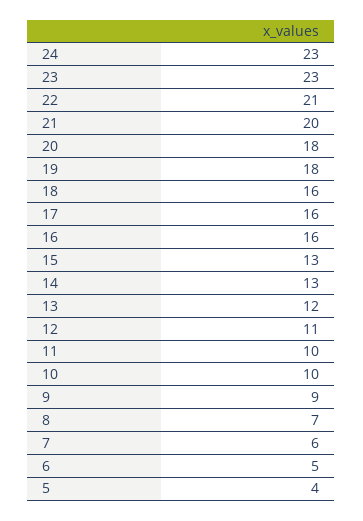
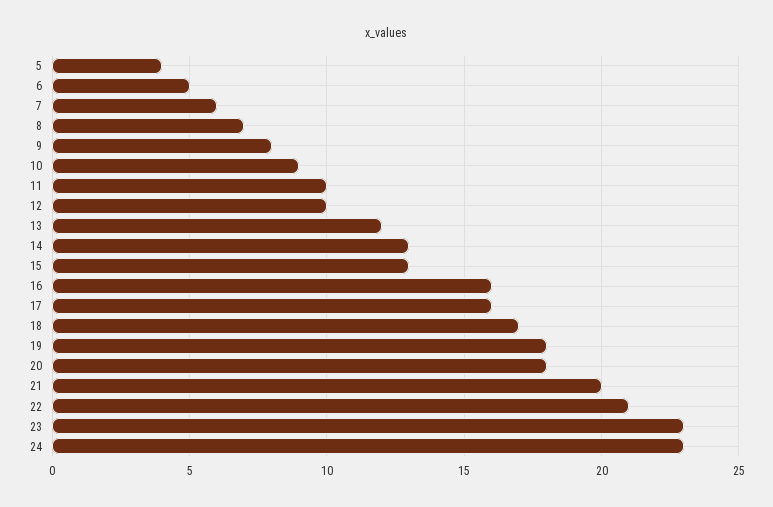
  {
    "24": 23,
    "23": 23,
    "22": 21,
    "21": 20,
    "20": 18,
    "19": 18,
-   "18": 16,
+   "18": 17,
    "17": 16,
    "16": 16,
    "15": 13,
    "14": 13,
    "13": 12,
-   "12": 11,
+   "12": 10,
    "11": 10,
-   "10": 10,
+   "10": 9,
-   "9": 9,
+   "9": 8,
    "8": 7,
    "7": 6,
    "6": 5,
    "5": 4
  }

